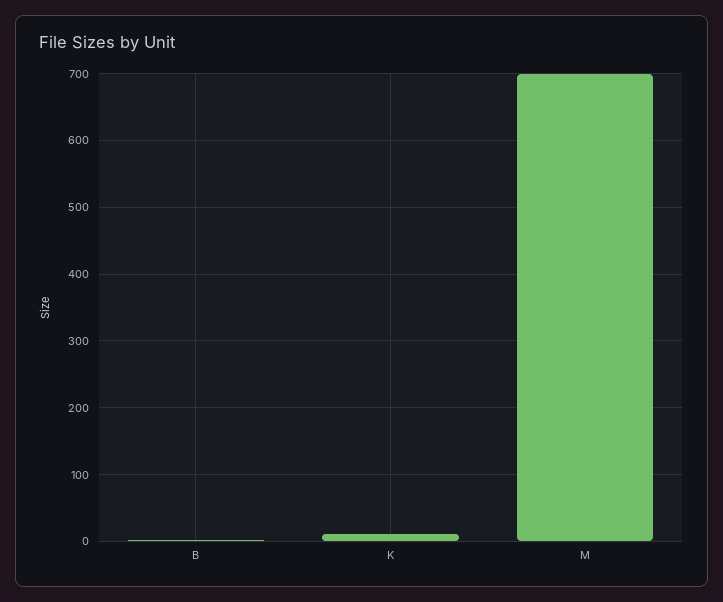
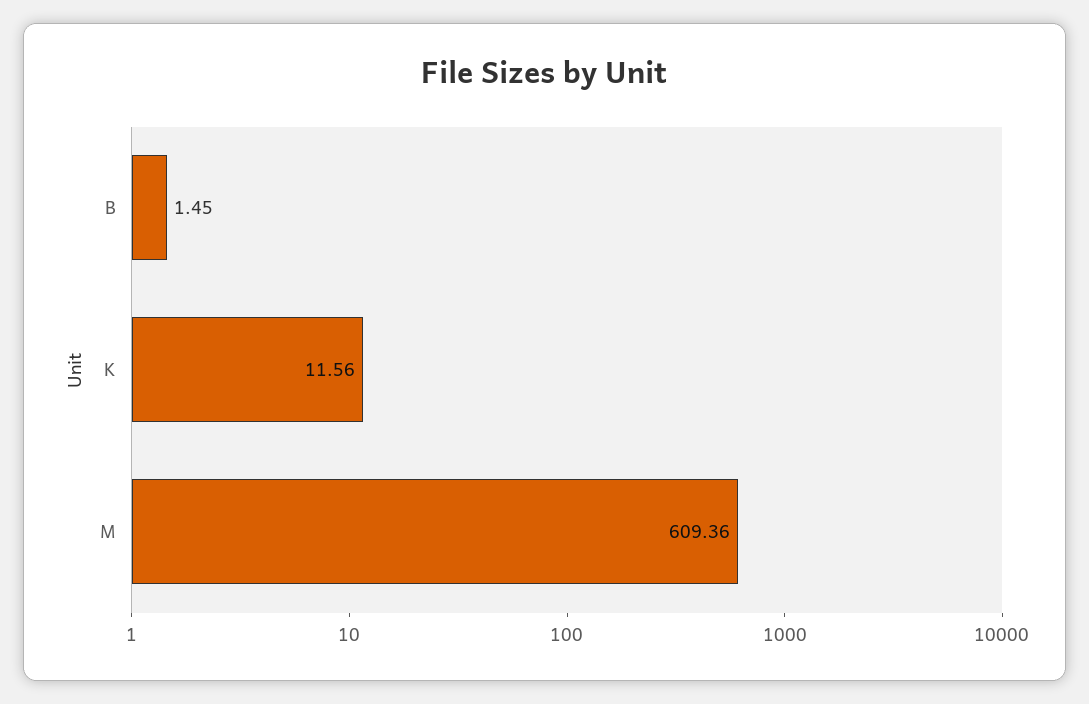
  {
    "B": 1.45,
    "K": 11.56,
-   "M": 700
+   "M": 609.36
  }

